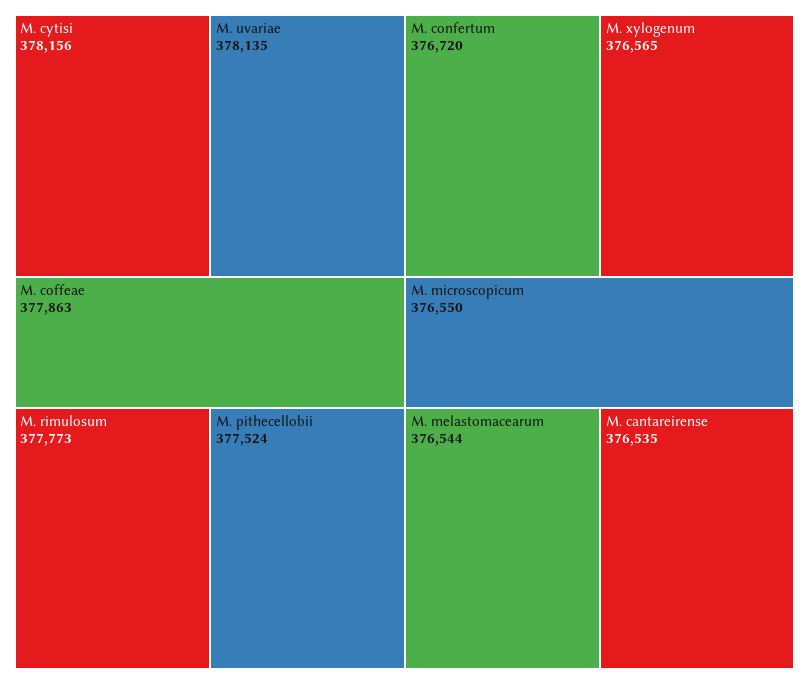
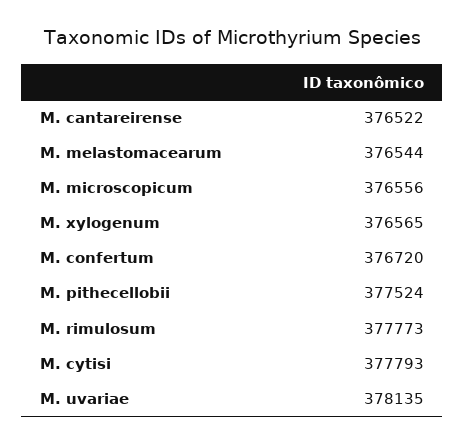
  {
-   "M. cytisi": 378156,
+   "M. cytisi": 377793,
    "M. uvariae": 378135,
-   "M. coffeae": 377863,
    "M. rimulosum": 377773,
    "M. pithecellobii": 377524,
    "M. confertum": 376720,
    "M. xylogenum": 376565,
-   "M. microscopicum": 376550,
+   "M. microscopicum": 376556,
    "M. melastomacearum": 376544,
-   "M. cantareirense": 376535
+   "M. cantareirense": 376522
  }

